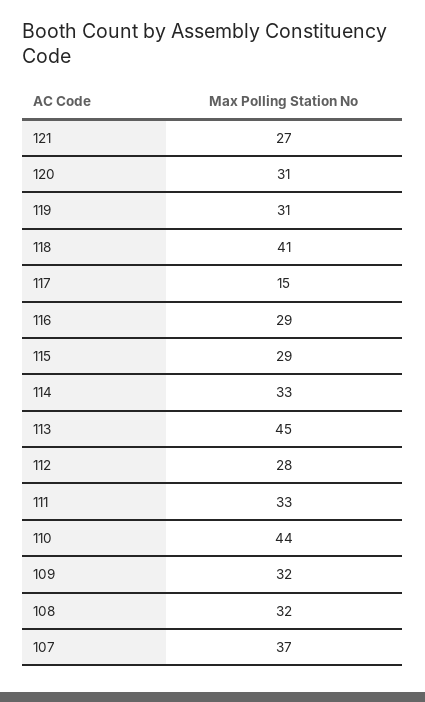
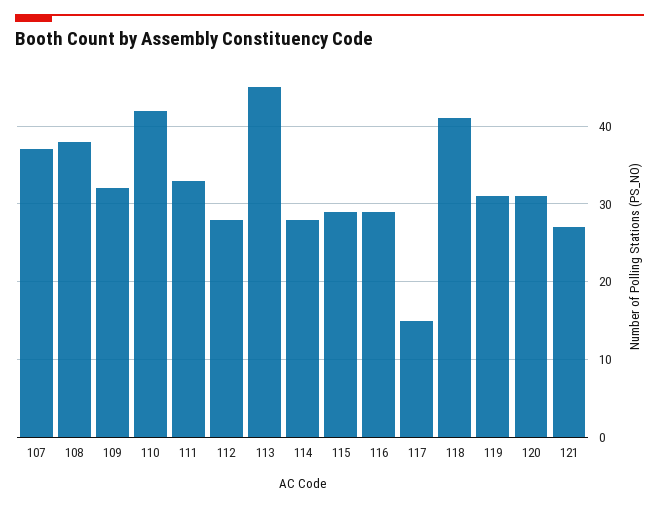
  {
    "121": 27,
    "120": 31,
    "119": 31,
    "118": 41,
    "117": 15,
    "116": 29,
    "115": 29,
-   "114": 33,
+   "114": 28,
    "113": 45,
    "112": 28,
    "111": 33,
-   "110": 44,
+   "110": 42,
    "109": 32,
-   "108": 32,
+   "108": 38,
    "107": 37
  }

